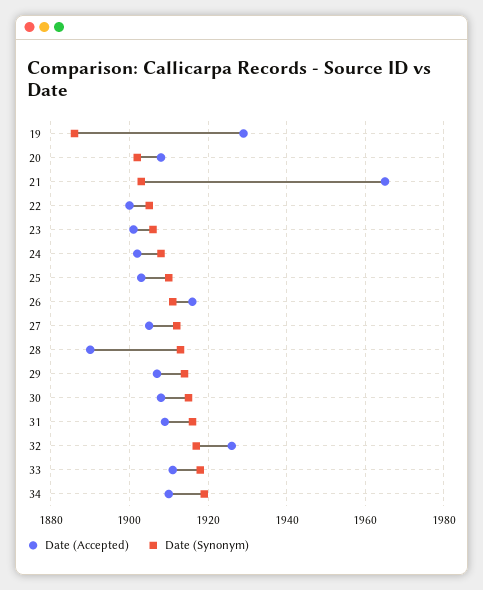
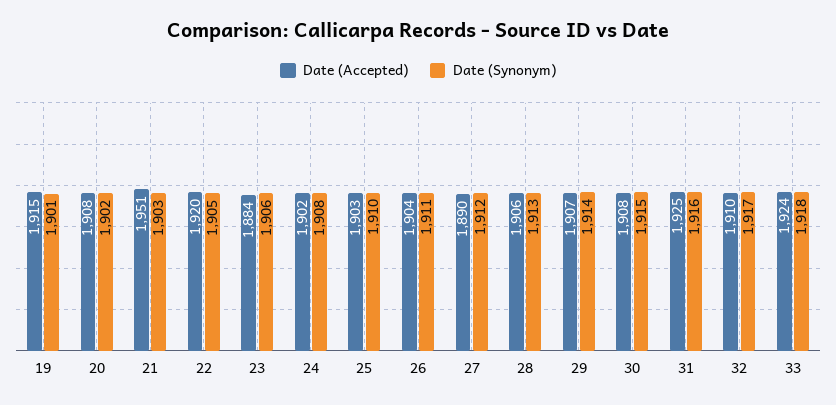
  {
    "Date (Accepted)": {
-     "19": 1930,
+     "19": 1915,
      "20": 1908,
-     "21": 1965,
+     "21": 1951,
-     "22": 1900,
+     "22": 1920,
-     "23": 1900,
+     "23": 1884,
      "24": 1902,
      "25": 1903,
-     "26": 1915,
+     "26": 1904,
-     "27": 1905,
+     "27": 1890,
-     "28": 1890,
+     "28": 1906,
      "29": 1907,
      "30": 1908,
-     "31": 1910,
+     "31": 1925,
-     "32": 1925,
+     "32": 1910,
-     "33": 1910,
+     "33": 1924
-     "34": 1910
    },
    "Date (Synonym)": {
-     "19": 1885,
+     "19": 1901,
      "20": 1902,
      "21": 1903,
      "22": 1905,
      "23": 1906,
      "24": 1908,
      "25": 1910,
      "26": 1911,
      "27": 1912,
      "28": 1913,
      "29": 1914,
      "30": 1915,
      "31": 1916,
      "32": 1917,
-     "33": 1918,
+     "33": 1918
-     "34": 1920
    }
  }

